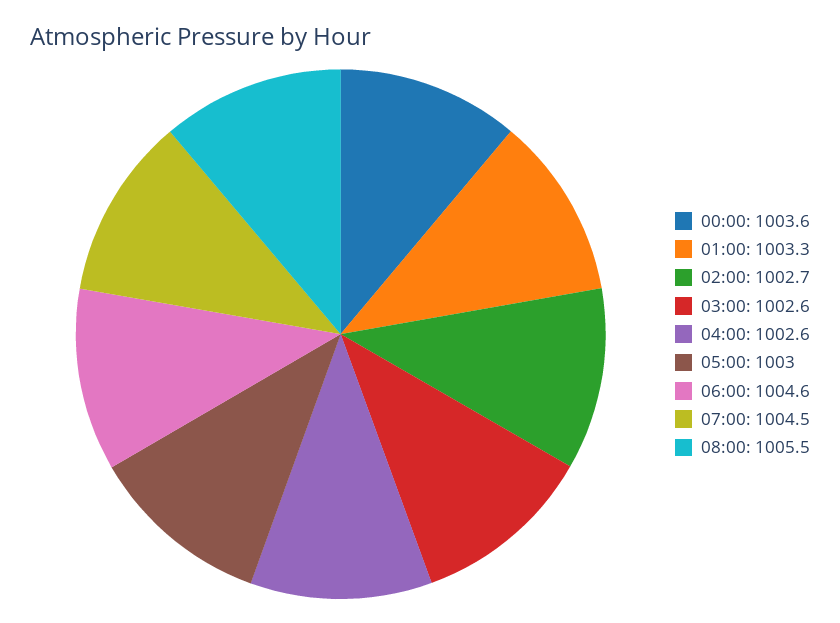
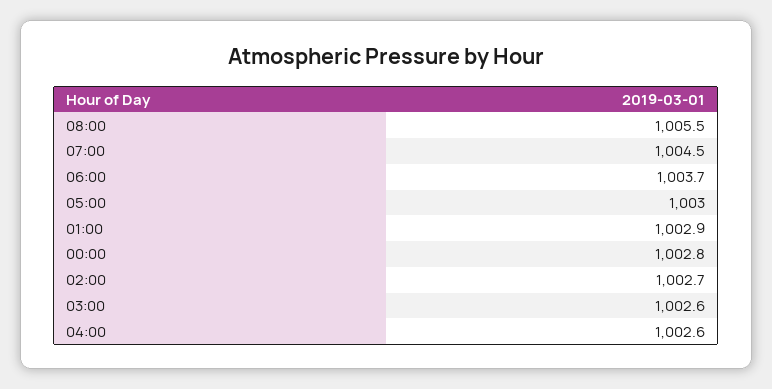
  {
-   "00:00": 1003.6,
+   "00:00": 1002.8,
-   "01:00": 1003.3,
+   "01:00": 1002.9,
    "02:00": 1002.7,
    "03:00": 1002.6,
    "04:00": 1002.6,
    "05:00": 1003,
-   "06:00": 1004.6,
+   "06:00": 1003.7,
    "07:00": 1004.5,
    "08:00": 1005.5
  }

